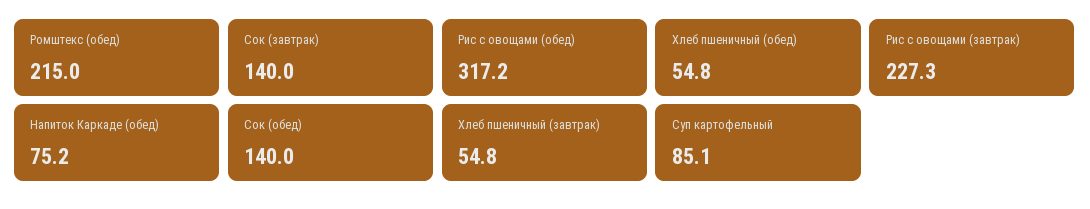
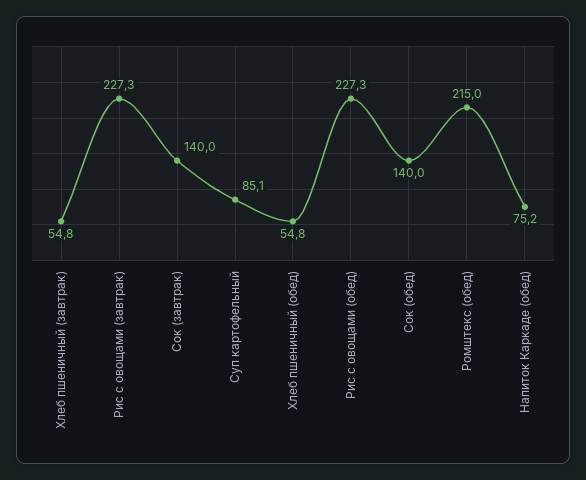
  {
    "Ромштекс (обед)": 215,
    "Сок (завтрак)": 140,
-   "Рис с овощами (обед)": 317.2,
+   "Рис с овощами (обед)": 227.3,
    "Хлеб пшеничный (обед)": 54.8,
    "Рис с овощами (завтрак)": 227.3,
    "Напиток Каркаде (обед)": 75.2,
    "Сок (обед)": 140,
    "Хлеб пшеничный (завтрак)": 54.8,
    "Суп картофельный": 85.1
  }

